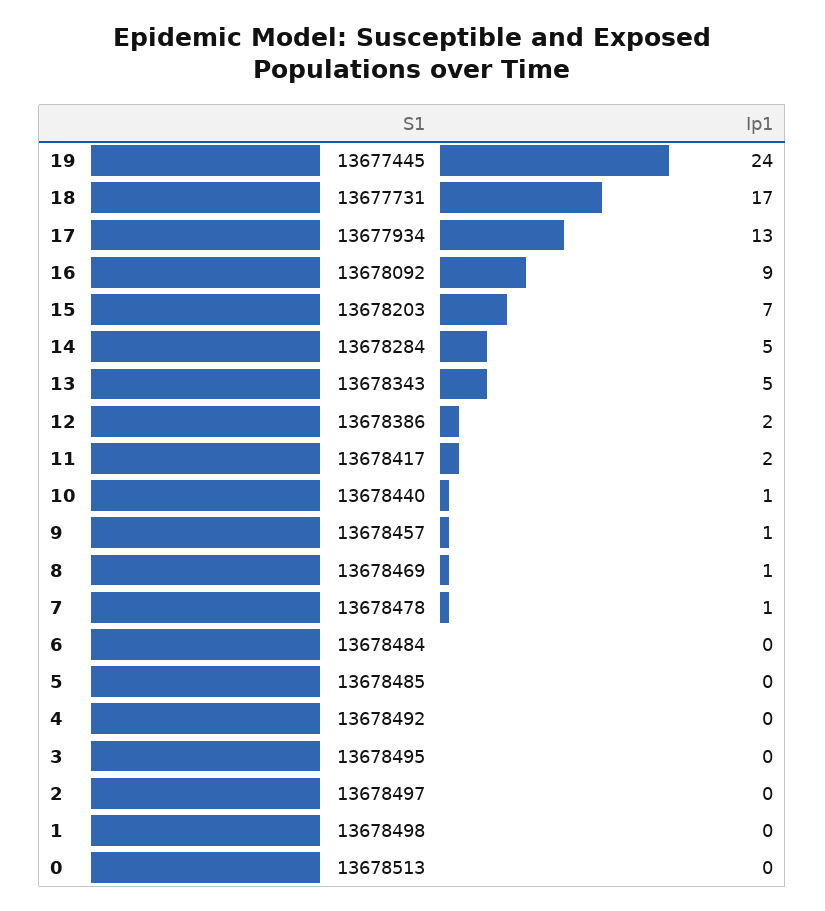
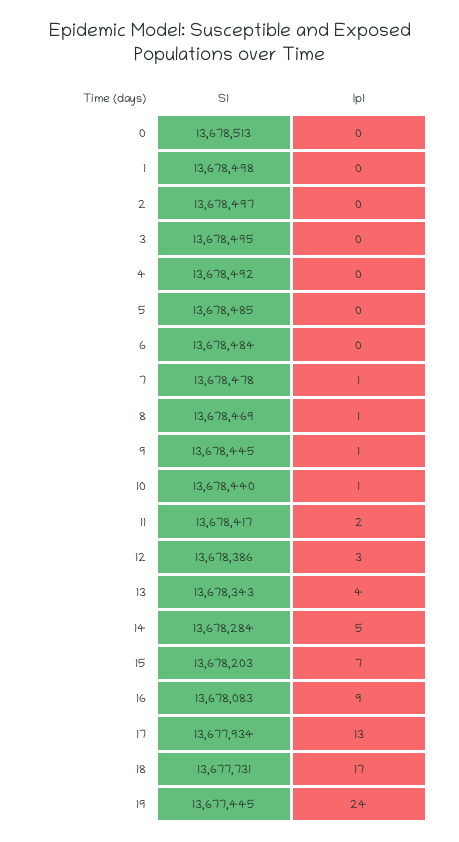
  {
    "S1": {
      "19": 13677445,
      "18": 13677731,
      "17": 13677934,
-     "16": 13678092,
+     "16": 13678083,
      "15": 13678203,
      "14": 13678284,
      "13": 13678343,
      "12": 13678386,
      "11": 13678417,
      "10": 13678440,
-     "9": 13678457,
+     "9": 13678445,
      "8": 13678469,
      "7": 13678478,
      "6": 13678484,
      "5": 13678485,
      "4": 13678492,
      "3": 13678495,
      "2": 13678497,
      "1": 13678498,
      "0": 13678513
    },
    "Ip1": {
      "19": 24,
      "18": 17,
      "17": 13,
      "16": 9,
      "15": 7,
      "14": 5,
-     "13": 5,
+     "13": 4,
-     "12": 2,
+     "12": 3,
      "11": 2,
      "10": 1,
      "9": 1,
      "8": 1,
      "7": 1,
      "6": 0,
      "5": 0,
      "4": 0,
      "3": 0,
      "2": 0,
      "1": 0,
      "0": 0
    }
  }

